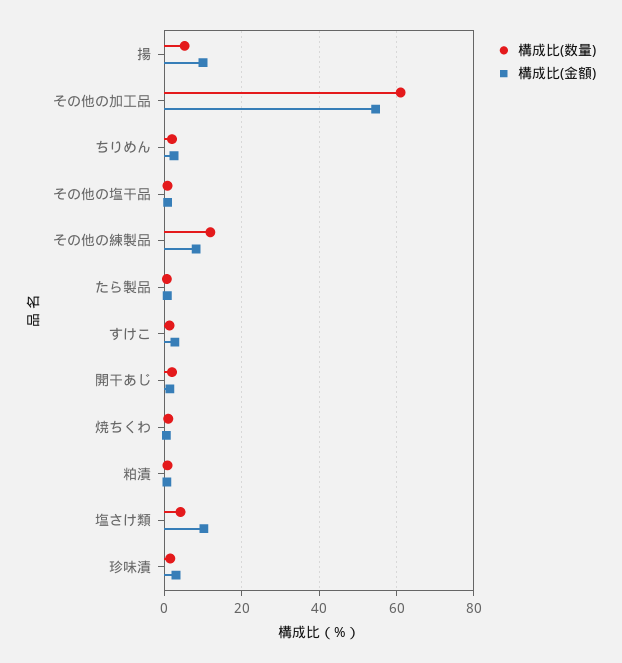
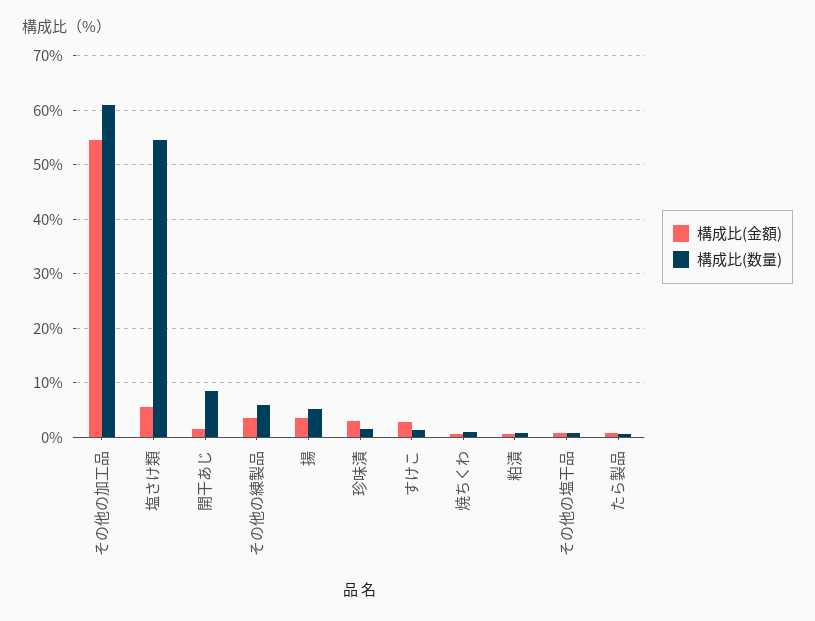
  {
    "構成比(数量)": {
      "揚": 6,
      "その他の加工品": 62,
-     "ちりめん": 2,
      "その他の塩干品": 0,
-     "その他の練製品": 12,
+     "その他の練製品": 6,
      "たら製品": 0,
      "すけこ": 2,
-     "開干あじ": 2,
+     "開干あじ": 8,
      "焼ちくわ": 2,
      "粕漬": 0,
-     "塩さけ類": 4,
+     "塩さけ類": 54,
      "珍味漬": 2
    },
    "構成比(金額)": {
-     "揚": 10,
+     "揚": 4,
      "その他の加工品": 54,
-     "ちりめん": 2,
      "その他の塩干品": 0,
-     "その他の練製品": 8,
+     "その他の練製品": 4,
      "たら製品": 0,
      "すけこ": 2,
      "開干あじ": 2,
      "焼ちくわ": 0,
      "粕漬": 0,
-     "塩さけ類": 10,
+     "塩さけ類": 6,
      "珍味漬": 4
    }
  }

